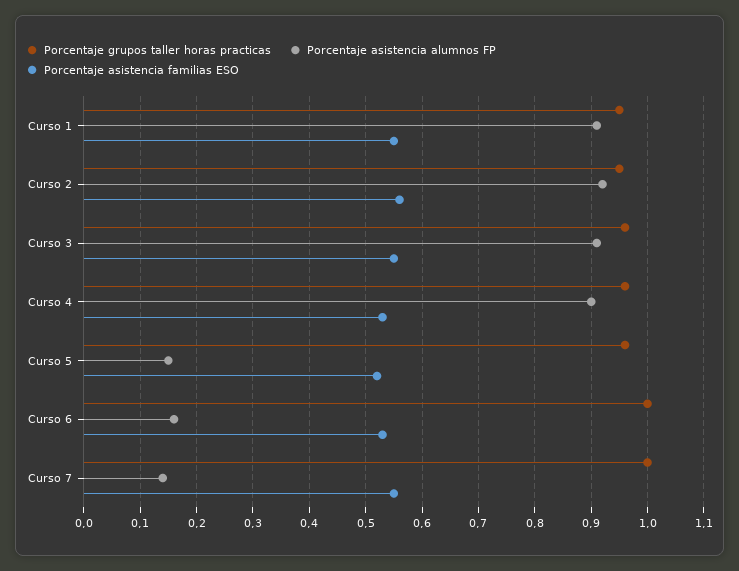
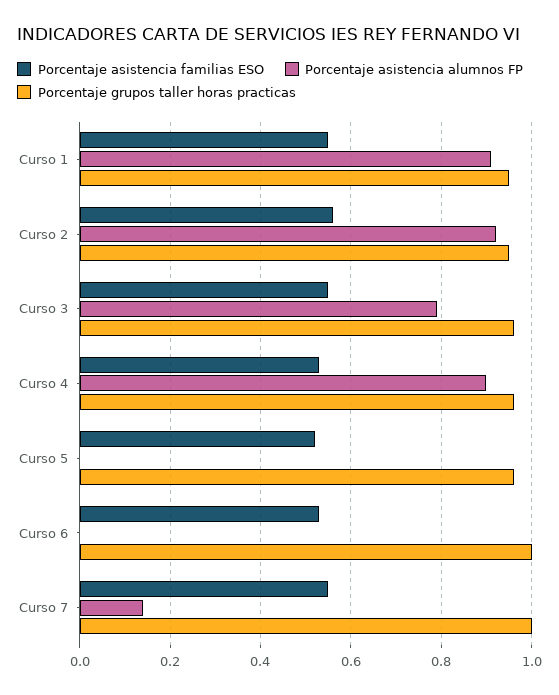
  {
    "Porcentaje grupos taller horas practicas": {
      "Curso 1": 0.95,
      "Curso 2": 0.95,
      "Curso 3": 0.95,
      "Curso 4": 0.95,
      "Curso 5": 0.95,
      "Curso 6": 1,
      "Curso 7": 1
    },
    "Porcentaje asistencia alumnos FP": {
      "Curso 1": 0.9,
      "Curso 2": 0.9,
-     "Curso 3": 0.9,
+     "Curso 3": 0.8,
      "Curso 4": 0.9,
-     "Curso 5": 0.15,
+     "Curso 5": 0,
-     "Curso 6": 0.15,
+     "Curso 6": 0,
      "Curso 7": 0.15
    },
    "Porcentaje asistencia familias ESO": {
      "Curso 1": 0.55,
      "Curso 2": 0.55,
      "Curso 3": 0.55,
      "Curso 4": 0.55,
      "Curso 5": 0.5,
      "Curso 6": 0.55,
      "Curso 7": 0.55
    }
  }

